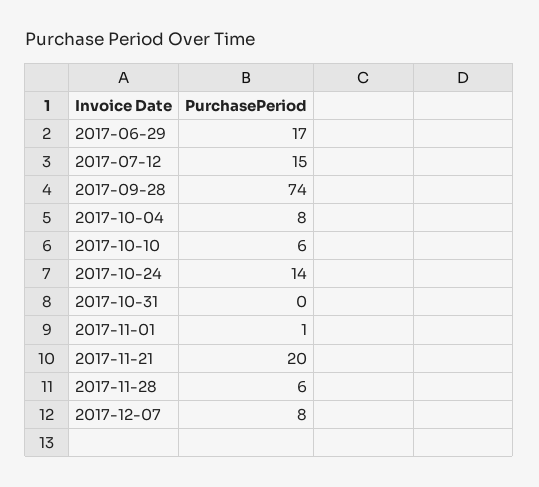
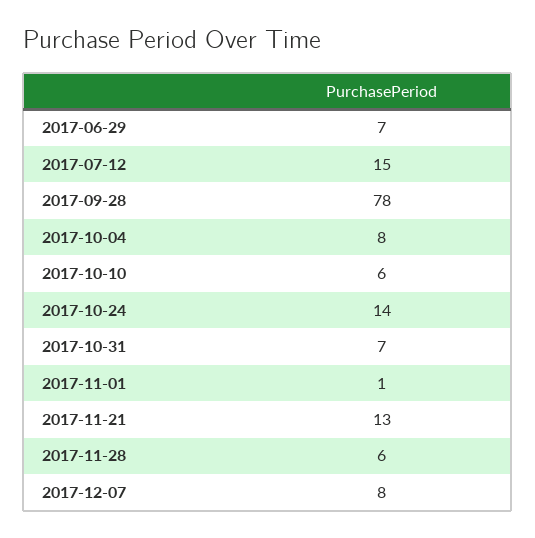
  {
-   "2017-06-29": 17,
+   "2017-06-29": 7,
    "2017-07-12": 15,
-   "2017-09-28": 74,
+   "2017-09-28": 78,
    "2017-10-04": 8,
    "2017-10-10": 6,
    "2017-10-24": 14,
-   "2017-10-31": 0,
+   "2017-10-31": 7,
    "2017-11-01": 1,
-   "2017-11-21": 20,
+   "2017-11-21": 13,
    "2017-11-28": 6,
    "2017-12-07": 8
  }

